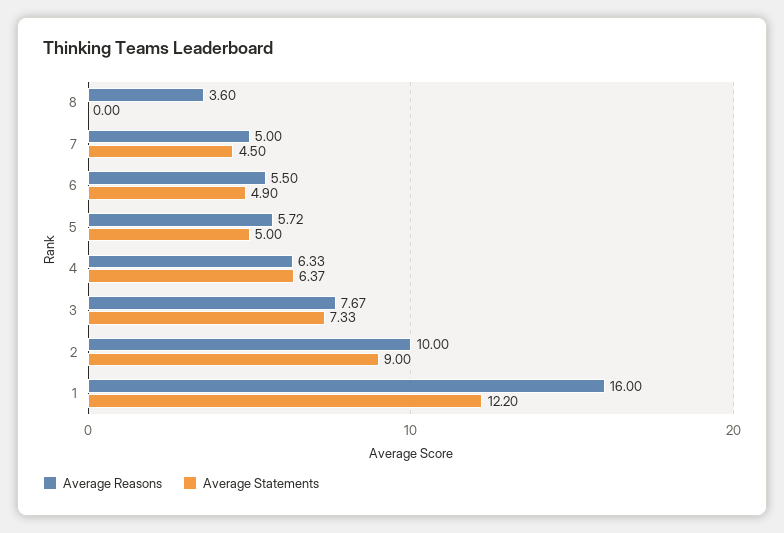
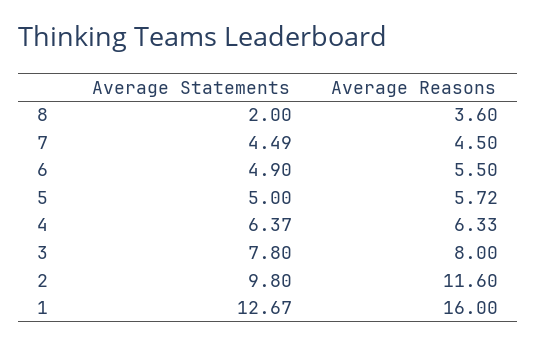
  {
    "Average Reasons": {
      "8": 3.6,
-     "7": 5,
+     "7": 4.5,
      "6": 5.5,
      "5": 5.72,
      "4": 6.33,
-     "3": 7.67,
+     "3": 8,
-     "2": 10,
+     "2": 11.6,
      "1": 16
    },
    "Average Statements": {
-     "8": 0,
+     "8": 2,
-     "7": 4.5,
+     "7": 4.49,
      "6": 4.9,
      "5": 5,
      "4": 6.37,
-     "3": 7.33,
+     "3": 7.8,
-     "2": 9,
+     "2": 9.8,
-     "1": 12.2
+     "1": 12.67
    }
  }

